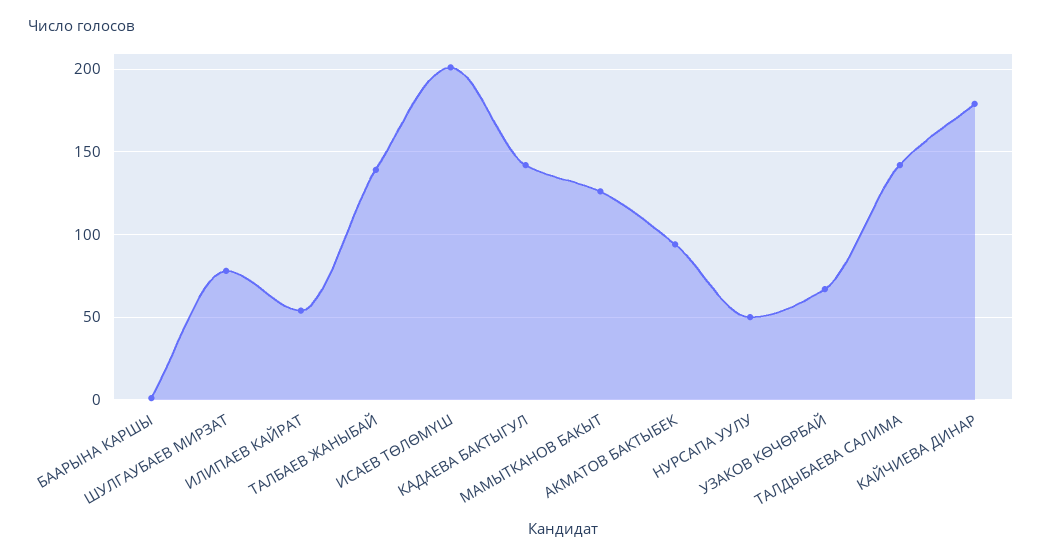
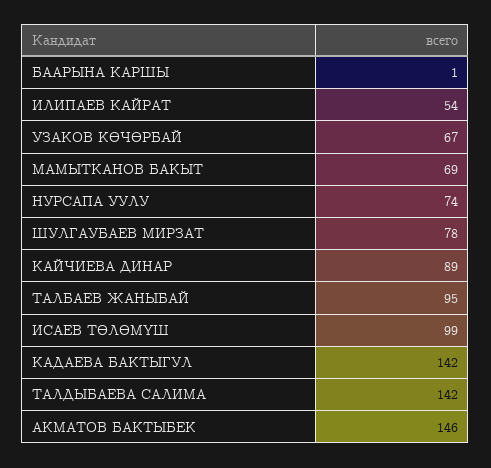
  {
    "БААРЫНА КАРШЫ": 1,
    "ШУЛГАУБАЕВ МИРЗАТ": 78,
    "ИЛИПАЕВ КАЙРАТ": 54,
-   "ТАЛБАЕВ ЖАНЫБАЙ": 140,
+   "ТАЛБАЕВ ЖАНЫБАЙ": 95,
-   "ИСАЕВ ТӨЛӨМҮШ": 200,
+   "ИСАЕВ ТӨЛӨМҮШ": 99,
    "КАДАЕВА БАКТЫГУЛ": 142,
-   "МАМЫТКАНОВ БАКЫТ": 125,
+   "МАМЫТКАНОВ БАКЫТ": 69,
-   "АКМАТОВ БАКТЫБЕК": 95,
+   "АКМАТОВ БАКТЫБЕК": 146,
-   "НУРСАПА УУЛУ": 50,
+   "НУРСАПА УУЛУ": 74,
    "УЗАКОВ КӨЧӨРБАЙ": 67,
    "ТАЛДЫБАЕВА САЛИМА": 142,
-   "КАЙЧИЕВА ДИНАР": 180
+   "КАЙЧИЕВА ДИНАР": 89
  }

